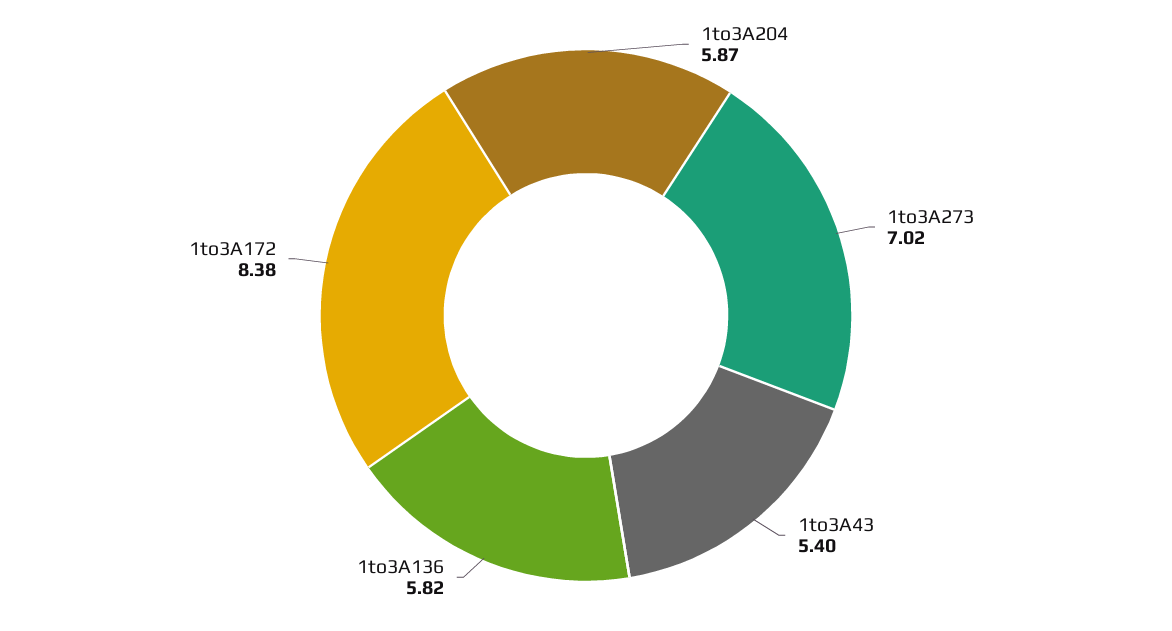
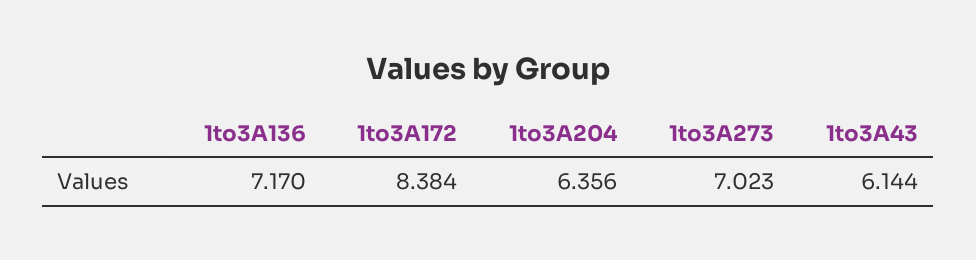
  {
-   "1to3A204": 5.87,
+   "1to3A204": 6.356,
    "1to3A273": 7.023,
-   "1to3A43": 5.4,
+   "1to3A43": 6.144,
-   "1to3A136": 5.82,
+   "1to3A136": 7.17,
    "1to3A172": 8.384
  }

